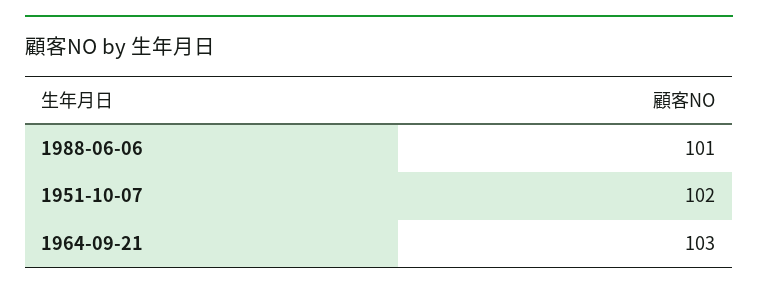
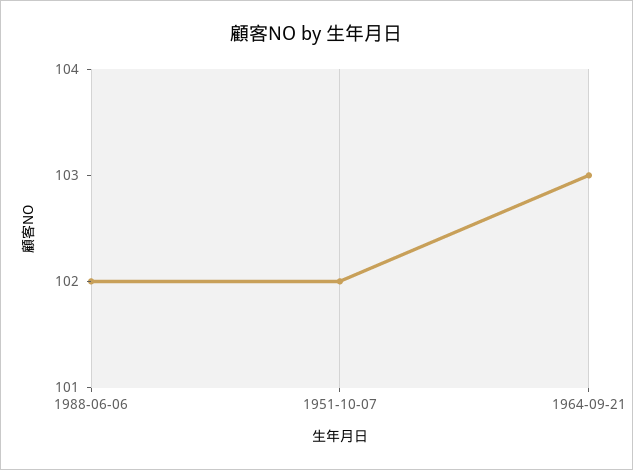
  {
-   "1988-06-06": 101,
+   "1988-06-06": 102,
    "1951-10-07": 102,
    "1964-09-21": 103
  }

